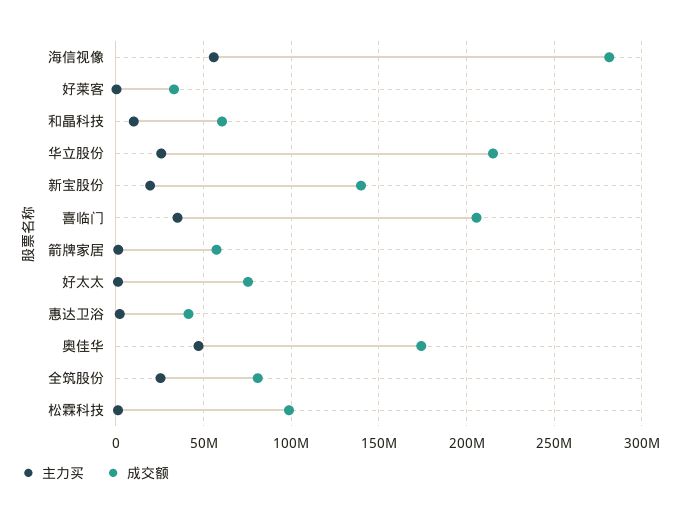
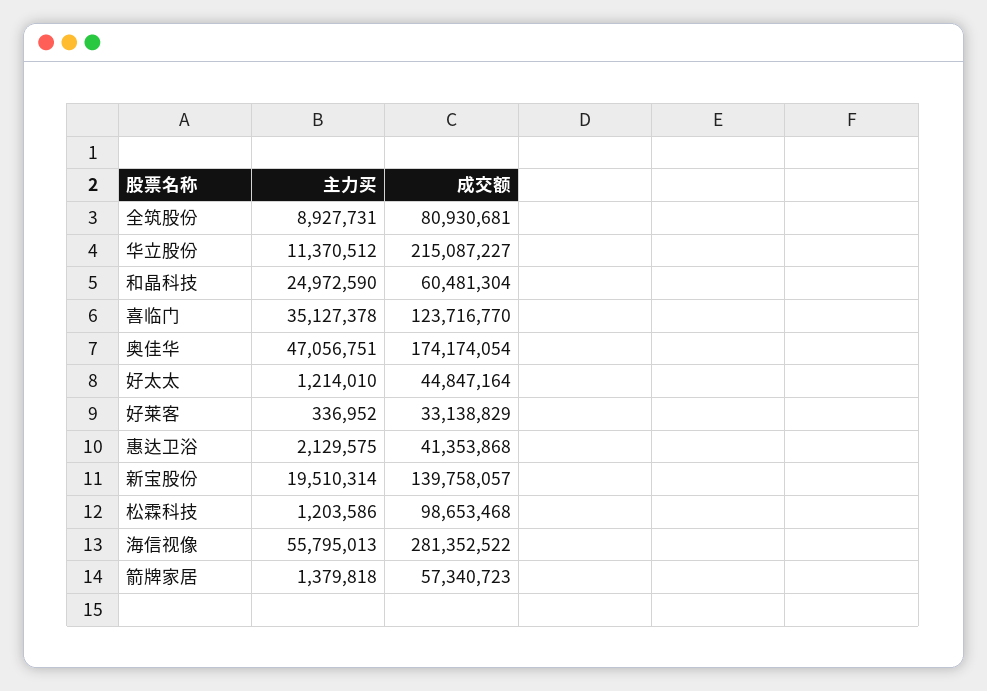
  {
    "主力买": {
      "海信视像": 55795013,
      "好莱客": 336952,
-     "和晶科技": 10000000,
+     "和晶科技": 24972590,
-     "华立股份": 25000000,
+     "华立股份": 11370512,
      "新宝股份": 19510314,
      "喜临门": 35127378,
      "箭牌家居": 1379818,
      "好太太": 1214010,
      "惠达卫浴": 2129575,
      "奥佳华": 47056751,
-     "全筑股份": 25000000,
+     "全筑股份": 8927731,
      "松霖科技": 1203586
    },
    "成交额": {
      "海信视像": 281352522,
      "好莱客": 33138829,
      "和晶科技": 60481304,
      "华立股份": 215087227,
      "新宝股份": 139758057,
-     "喜临门": 205000000,
+     "喜临门": 123716770,
      "箭牌家居": 57340723,
-     "好太太": 75000000,
+     "好太太": 44847164,
      "惠达卫浴": 41353868,
      "奥佳华": 174174054,
      "全筑股份": 80930681,
      "松霖科技": 98653468
    }
  }

